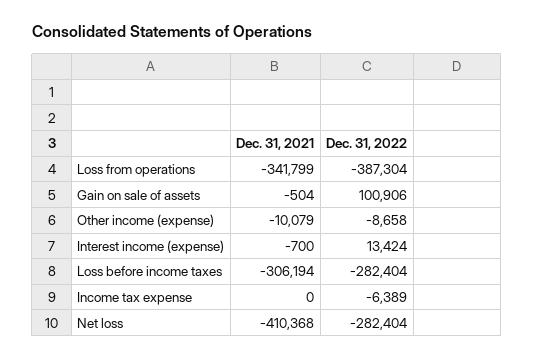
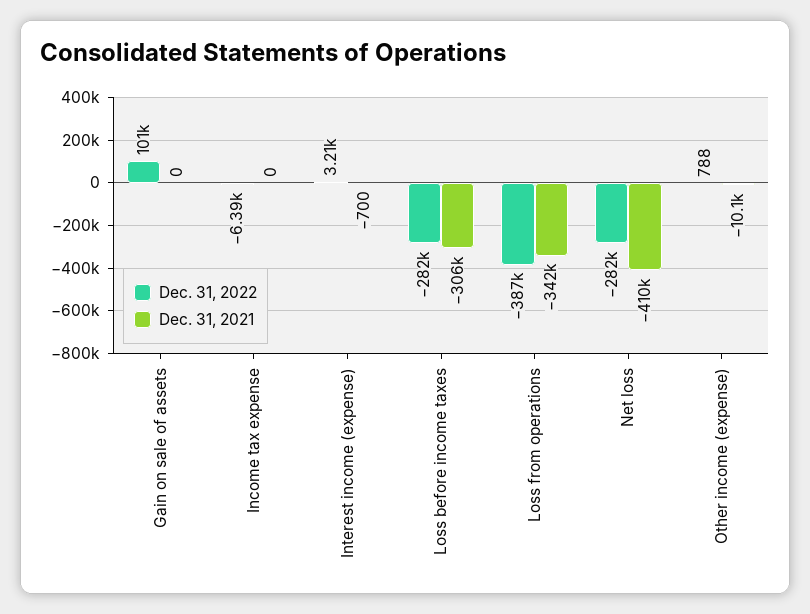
  {
    "Dec. 31, 2021": {
      "Loss from operations": -341799,
-     "Gain on sale of assets": -504,
+     "Gain on sale of assets": 0,
      "Other income (expense)": -10079,
      "Interest income (expense)": -700,
      "Loss before income taxes": -306194,
      "Income tax expense": 0,
      "Net loss": -410368
    },
    "Dec. 31, 2022": {
      "Loss from operations": -387304,
      "Gain on sale of assets": 100906,
-     "Other income (expense)": -8658,
+     "Other income (expense)": 788,
-     "Interest income (expense)": 13424,
+     "Interest income (expense)": 3210,
      "Loss before income taxes": -282404,
      "Income tax expense": -6389,
      "Net loss": -282404
    }
  }

